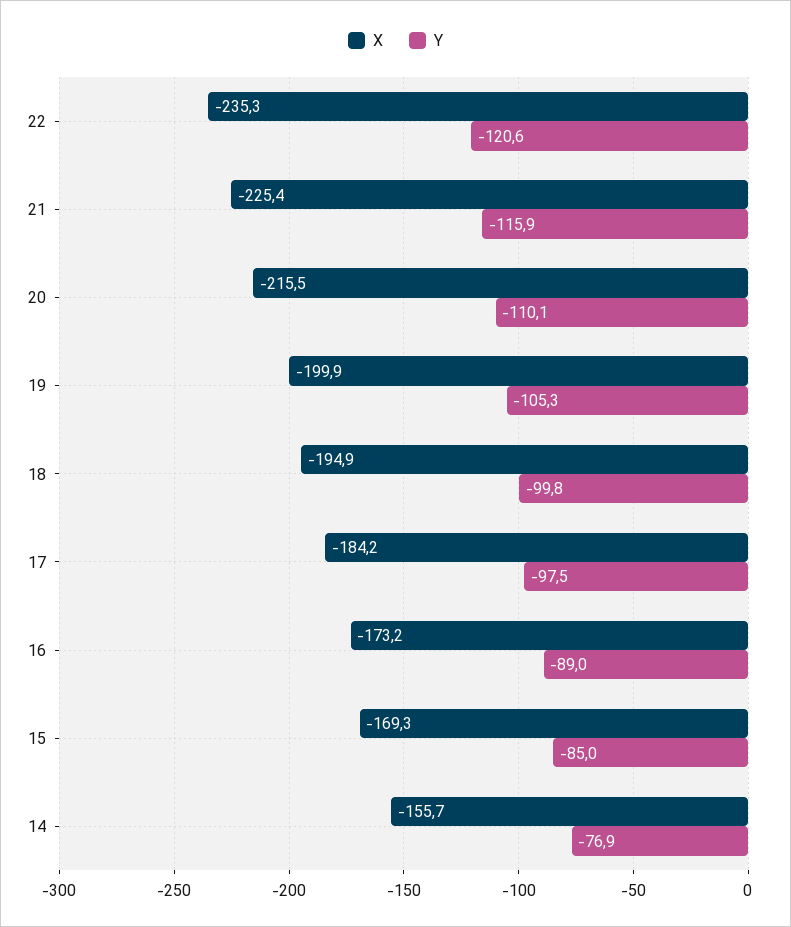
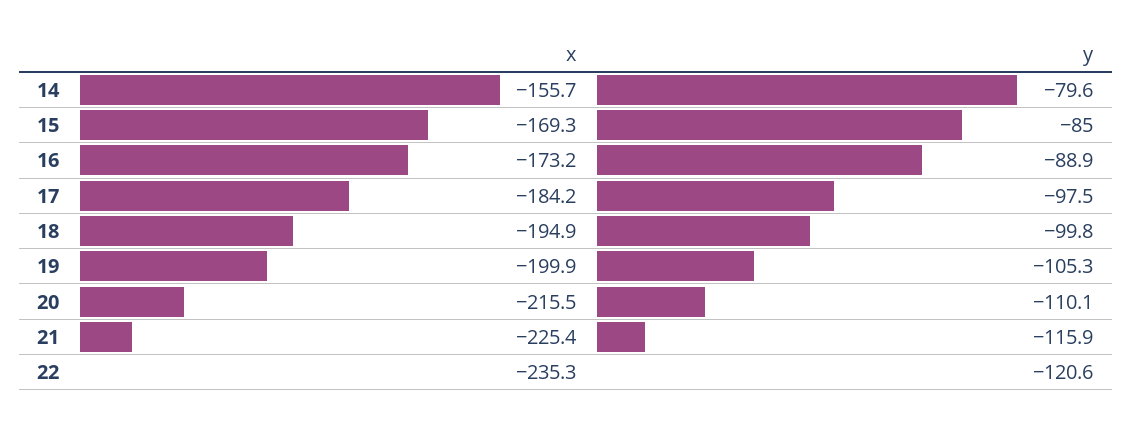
  {
    "X": {
      "22": -235.3,
      "21": -225.4,
      "20": -215.5,
      "19": -199.9,
      "18": -194.9,
      "17": -184.2,
      "16": -173.2,
      "15": -169.3,
      "14": -155.7
    },
    "Y": {
      "22": -120.6,
      "21": -115.9,
      "20": -110.1,
      "19": -105.3,
      "18": -99.8,
      "17": -97.5,
-     "16": -89,
+     "16": -88.9,
      "15": -85,
-     "14": -76.9
+     "14": -79.6
    }
  }

